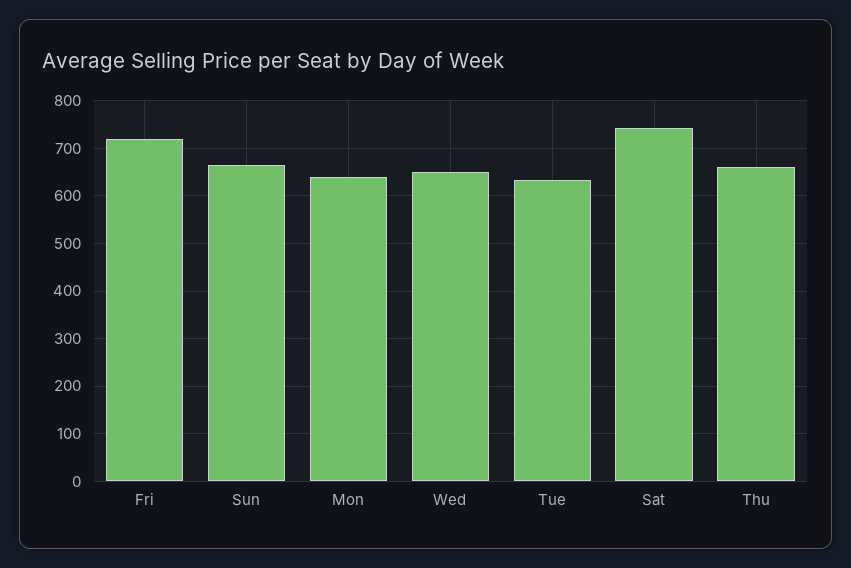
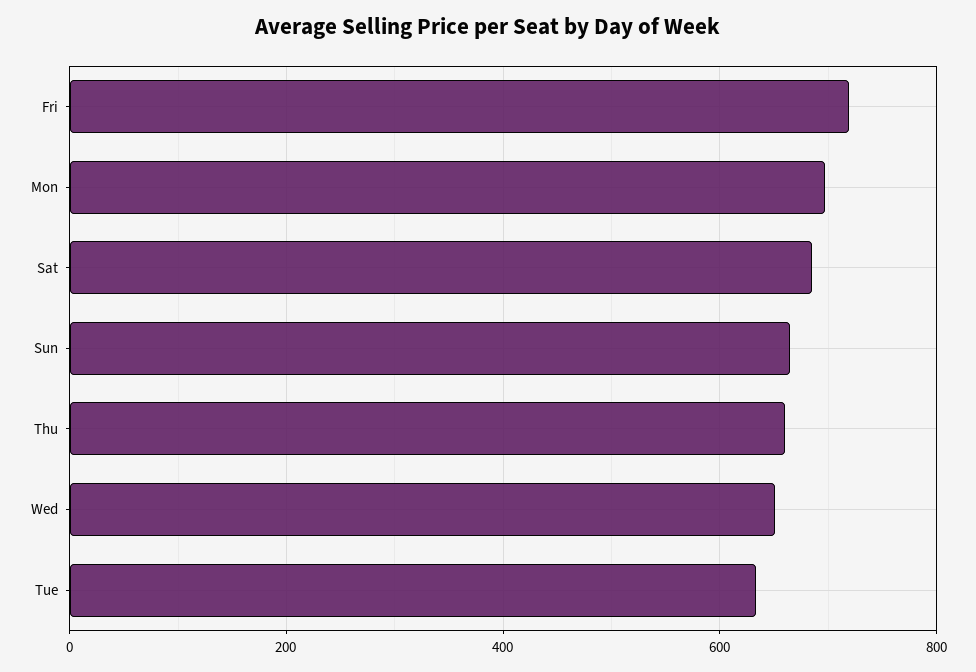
  {
    "Fri": 720,
    "Sun": 660,
-   "Mon": 640,
+   "Mon": 700,
    "Wed": 660,
    "Tue": 640,
-   "Sat": 740,
+   "Sat": 680,
    "Thu": 660
  }

